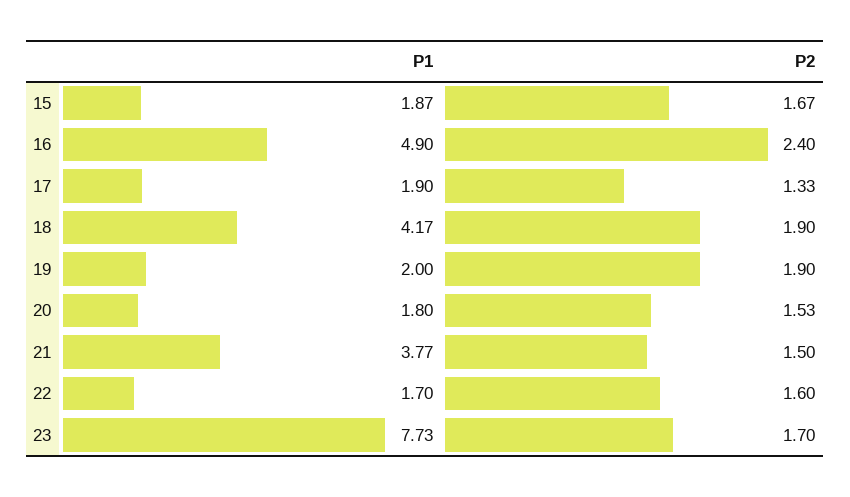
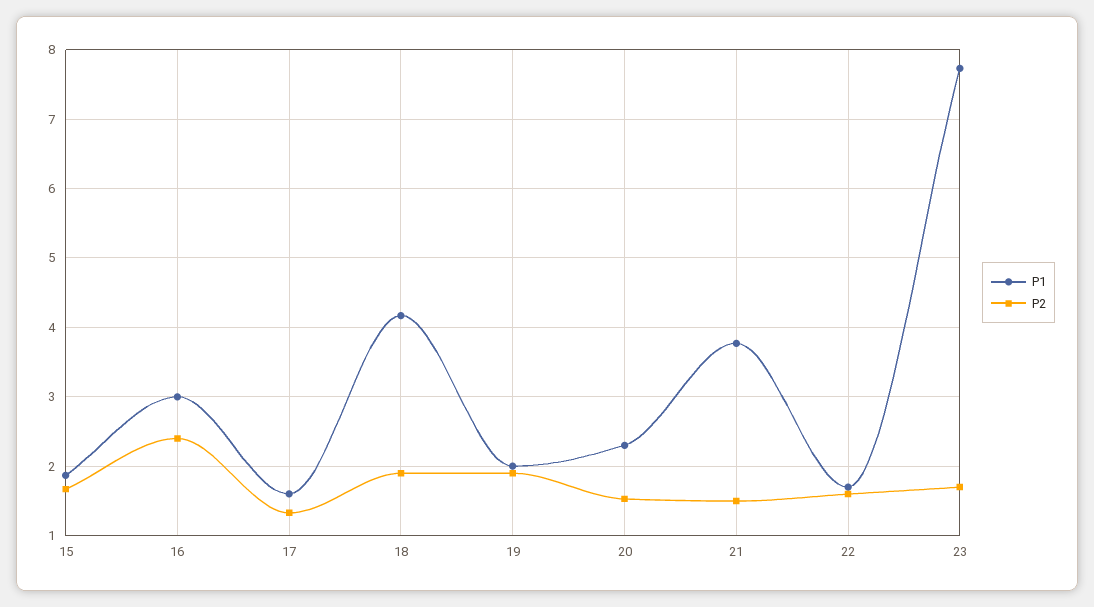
  {
    "P1": {
      "15": 1.87,
-     "16": 4.9,
+     "16": 3,
-     "17": 1.9,
+     "17": 1.6,
      "18": 4.17,
      "19": 2,
-     "20": 1.8,
+     "20": 2.3,
      "21": 3.77,
      "22": 1.7,
      "23": 7.73
    },
    "P2": {
      "15": 1.67,
      "16": 2.4,
      "17": 1.33,
      "18": 1.9,
      "19": 1.9,
      "20": 1.53,
      "21": 1.5,
      "22": 1.6,
      "23": 1.7
    }
  }

